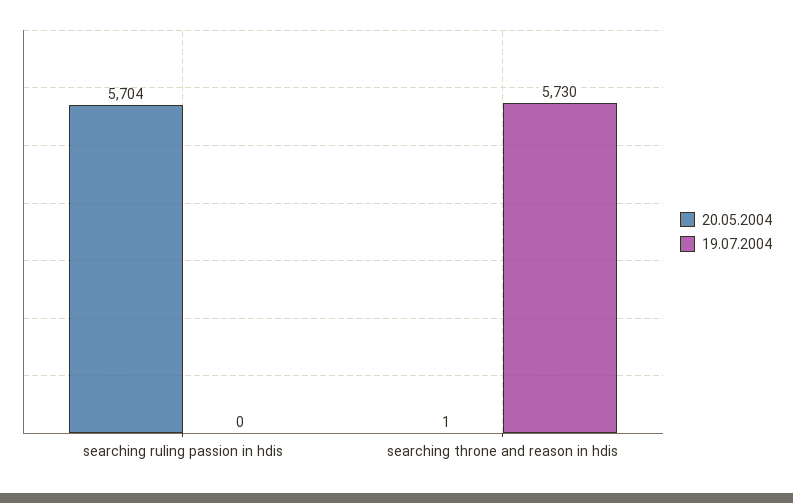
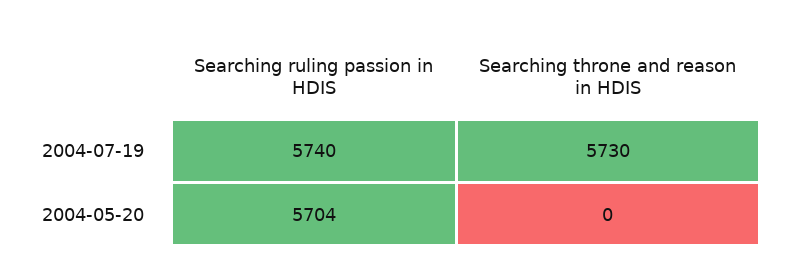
  {
    "20.05.2004": {
      "searching ruling passion in hdis": 5704,
-     "searching throne and reason in hdis": 1
+     "searching throne and reason in hdis": 0
    },
    "19.07.2004": {
-     "searching ruling passion in hdis": 0,
+     "searching ruling passion in hdis": 5740,
      "searching throne and reason in hdis": 5730
    }
  }

